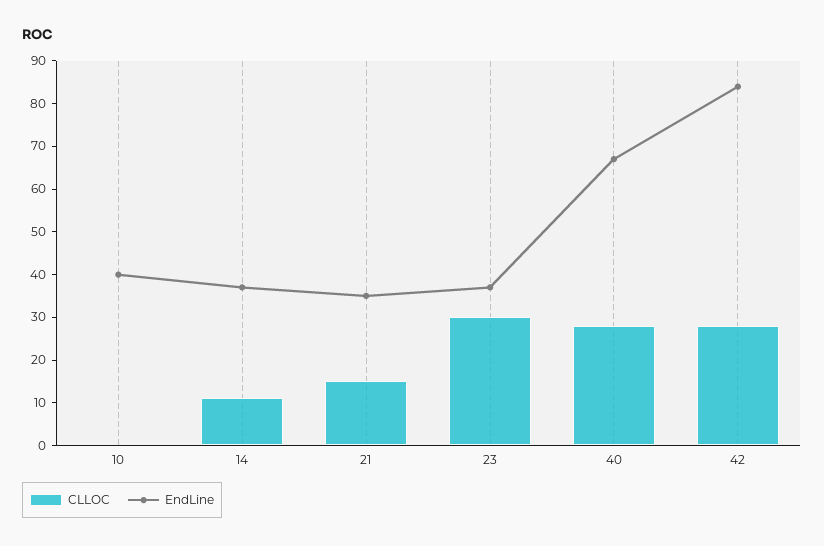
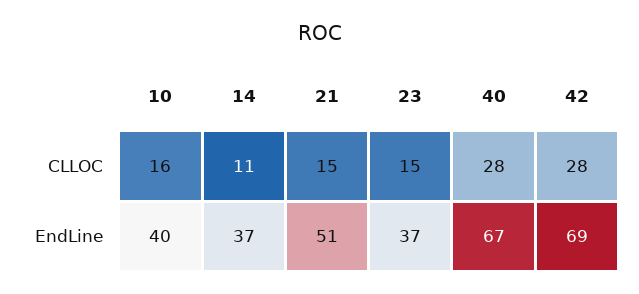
  {
    "CLLOC": {
-     "10": 0,
+     "10": 16,
      "14": 11,
      "21": 15,
-     "23": 30,
+     "23": 15,
      "40": 28,
      "42": 28
    },
    "EndLine": {
      "10": 40,
      "14": 37,
-     "21": 35,
+     "21": 51,
      "23": 37,
      "40": 67,
-     "42": 85
+     "42": 69
    }
  }

